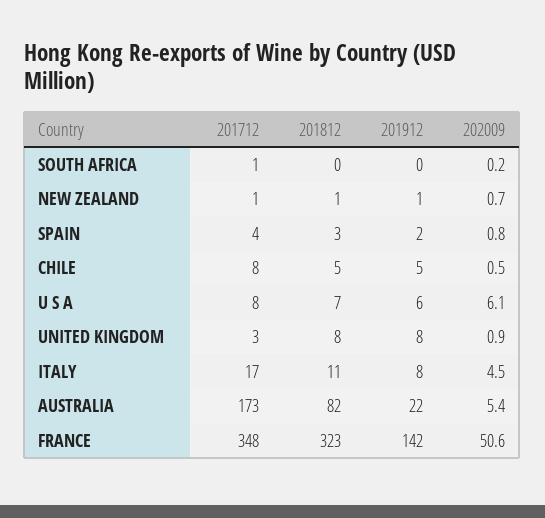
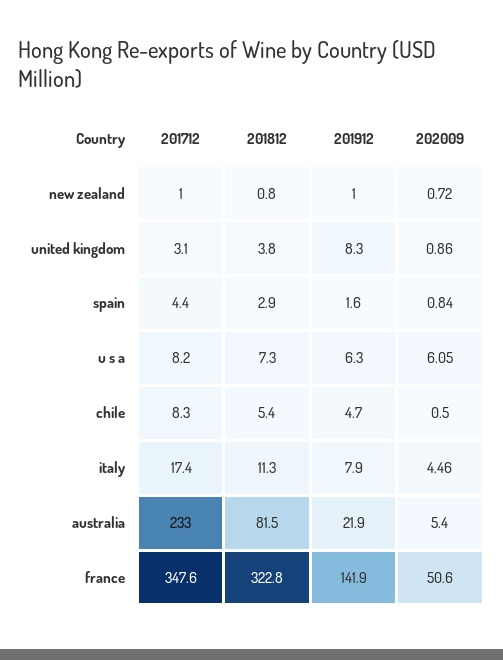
  {
    "201712": {
-     "SOUTH AFRICA": 1,
      "NEW ZEALAND": 1,
      "SPAIN": 4.4,
      "CHILE": 8.3,
      "U S A": 8.2,
      "UNITED KINGDOM": 3.1,
      "ITALY": 17.4,
-     "AUSTRALIA": 173,
+     "AUSTRALIA": 233,
      "FRANCE": 347.6
    },
    "201812": {
-     "SOUTH AFRICA": 0,
      "NEW ZEALAND": 0.8,
      "SPAIN": 2.9,
      "CHILE": 5.4,
      "U S A": 7.3,
-     "UNITED KINGDOM": 8,
+     "UNITED KINGDOM": 3.8,
      "ITALY": 11.3,
      "AUSTRALIA": 81.5,
      "FRANCE": 322.8
    },
    "201912": {
-     "SOUTH AFRICA": 0,
      "NEW ZEALAND": 1,
      "SPAIN": 1.6,
      "CHILE": 4.7,
      "U S A": 6.3,
      "UNITED KINGDOM": 8.3,
      "ITALY": 7.9,
      "AUSTRALIA": 21.9,
      "FRANCE": 141.9
    },
    "202009": {
-     "SOUTH AFRICA": 0.2,
      "NEW ZEALAND": 0.72,
      "SPAIN": 0.84,
      "CHILE": 0.5,
      "U S A": 6.05,
      "UNITED KINGDOM": 0.86,
      "ITALY": 4.46,
      "AUSTRALIA": 5.4,
      "FRANCE": 50.6
    }
  }

